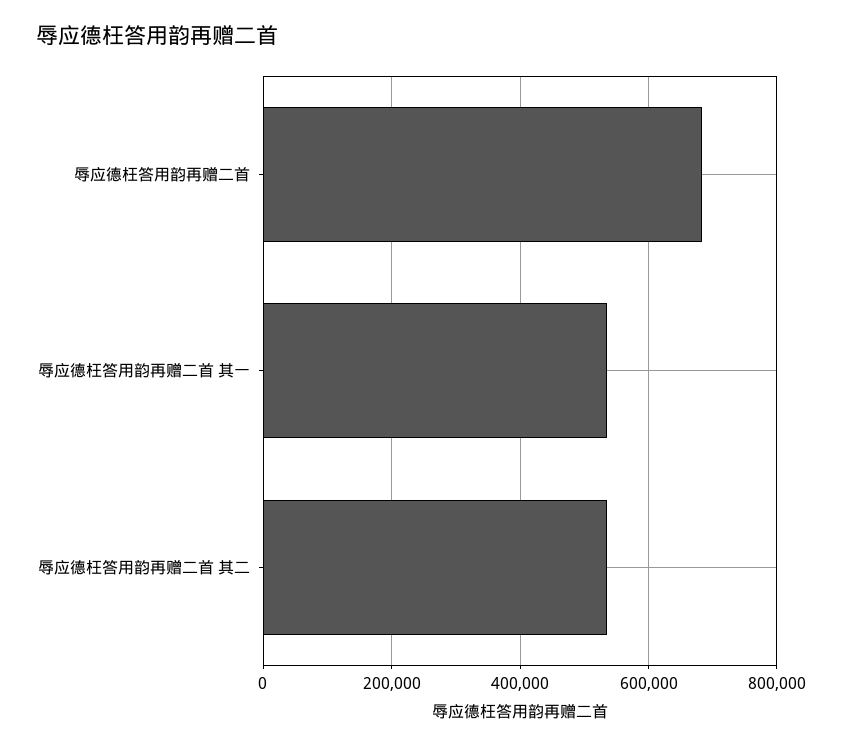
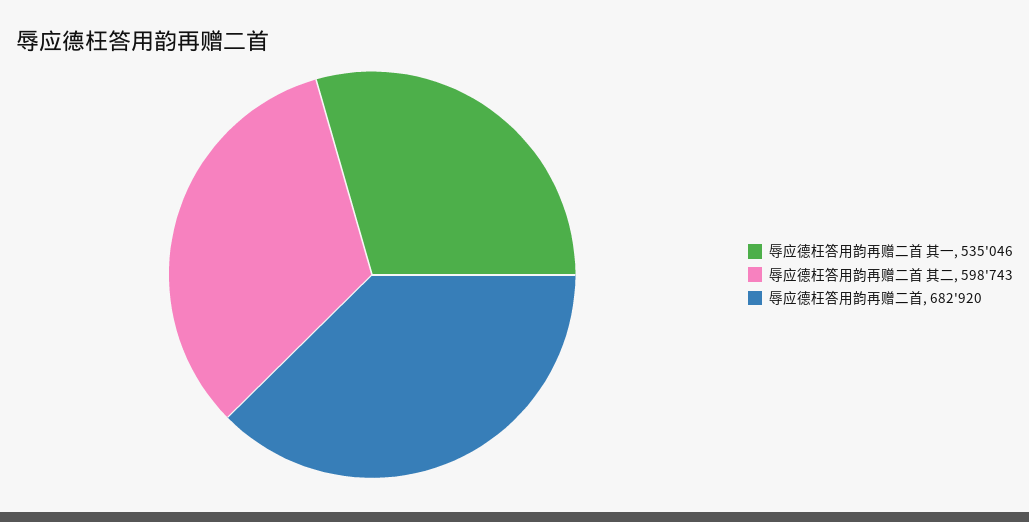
  {
    "辱应德枉答用韵再赠二首": 682920,
    "辱应德枉答用韵再赠二首 其一": 535046,
-   "辱应德枉答用韵再赠二首 其二": 540000
+   "辱应德枉答用韵再赠二首 其二": 598743
  }

